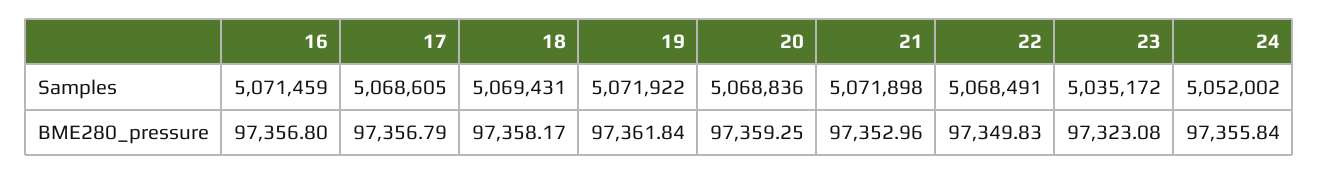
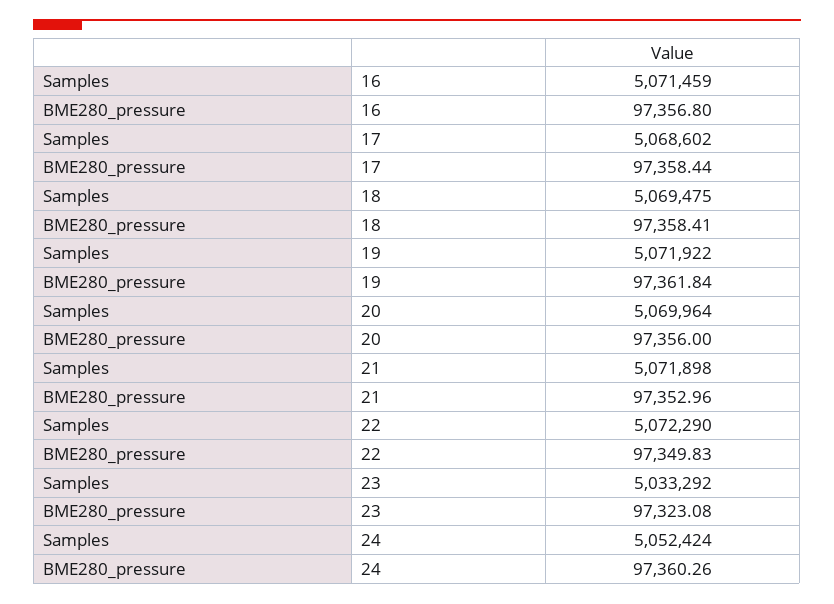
  {
    "16": {
      "Samples": 5071459,
      "BME280_pressure": 97356.8
    },
    "17": {
-     "Samples": 5068605,
+     "Samples": 5068602,
-     "BME280_pressure": 97356.79
+     "BME280_pressure": 97358.44
    },
    "18": {
-     "Samples": 5069431,
+     "Samples": 5069475,
-     "BME280_pressure": 97358.17
+     "BME280_pressure": 97358.41
    },
    "19": {
      "Samples": 5071922,
      "BME280_pressure": 97361.84
    },
    "20": {
-     "Samples": 5068836,
+     "Samples": 5069964,
-     "BME280_pressure": 97359.25
+     "BME280_pressure": 97356
    },
    "21": {
      "Samples": 5071898,
      "BME280_pressure": 97352.96
    },
    "22": {
-     "Samples": 5068491,
+     "Samples": 5072290,
      "BME280_pressure": 97349.83
    },
    "23": {
-     "Samples": 5035172,
+     "Samples": 5033292,
      "BME280_pressure": 97323.08
    },
    "24": {
-     "Samples": 5052002,
+     "Samples": 5052424,
-     "BME280_pressure": 97355.84
+     "BME280_pressure": 97360.26
    }
  }

